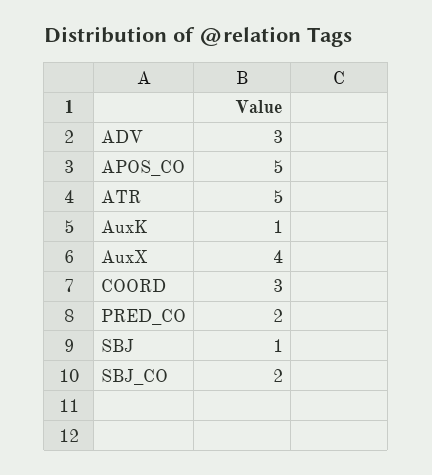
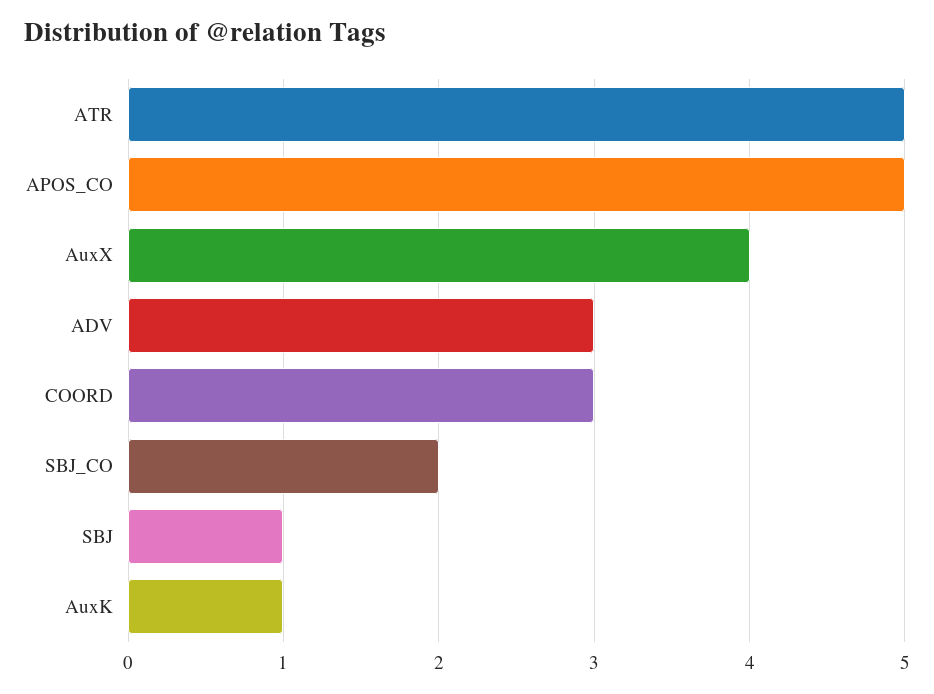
  {
    "ADV": 3,
    "APOS_CO": 5,
    "ATR": 5,
    "AuxK": 1,
    "AuxX": 4,
    "COORD": 3,
-   "PRED_CO": 2,
    "SBJ": 1,
    "SBJ_CO": 2
  }

